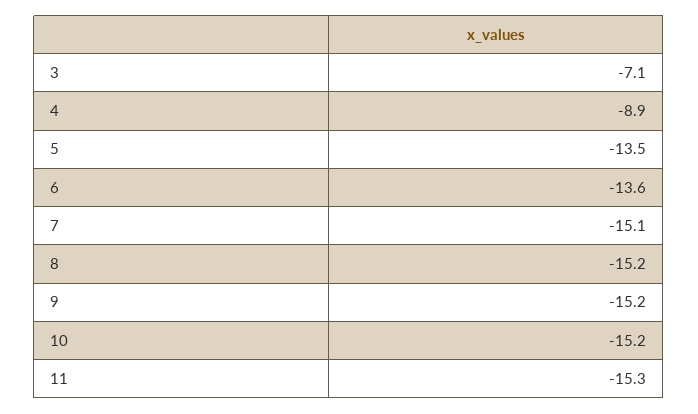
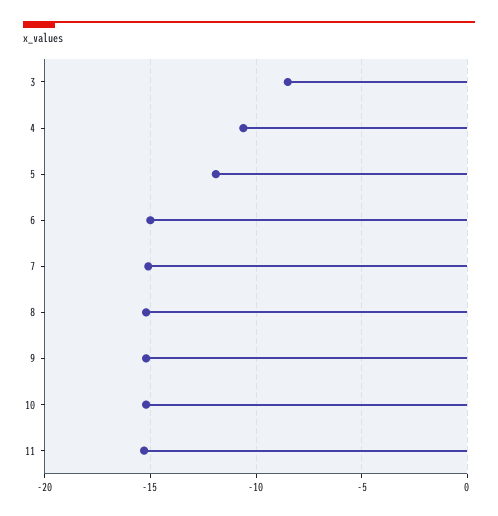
  {
-   "3": -7.1,
+   "3": -8.5,
-   "4": -8.9,
+   "4": -10.5,
-   "5": -13.5,
+   "5": -12,
-   "6": -13.6,
+   "6": -15,
    "7": -15.1,
    "8": -15.2,
    "9": -15.2,
    "10": -15.2,
    "11": -15.3
  }

